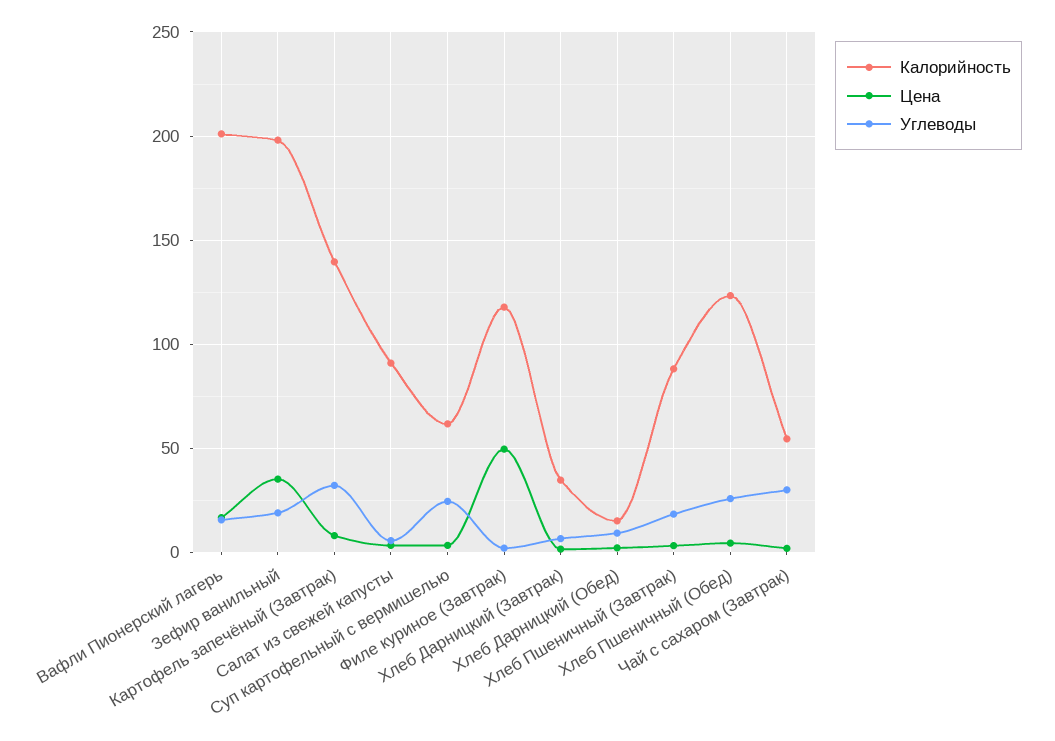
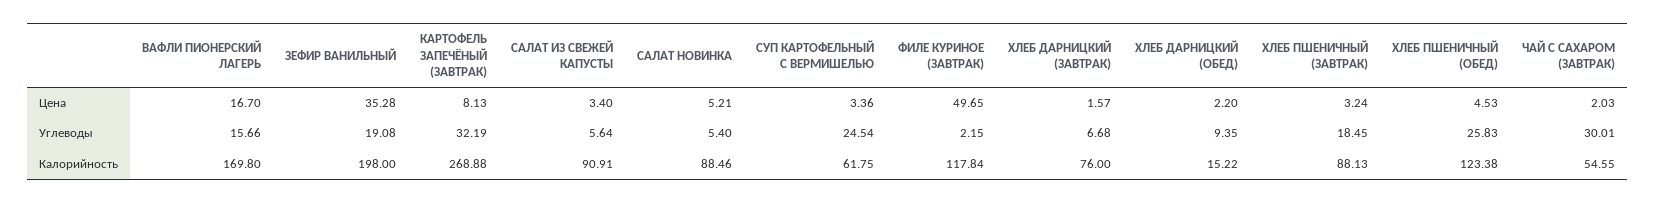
  {
    "Калорийность": {
-     "Вафли Пионерский лагерь": 200,
+     "Вафли Пионерский лагерь": 169.8,
      "Зефир ванильный": 198,
-     "Картофель запечёный (Завтрак)": 140,
+     "Картофель запечёный (Завтрак)": 268.88,
      "Салат из свежей капусты": 90.91,
      "Суп картофельный с вермишелью": 61.75,
      "Филе куриное (Завтрак)": 117.84,
-     "Хлеб Дарницкий (Завтрак)": 35,
+     "Хлеб Дарницкий (Завтрак)": 76,
      "Хлеб Дарницкий (Обед)": 15.22,
      "Хлеб Пшеничный (Завтрак)": 88.13,
      "Хлеб Пшеничный (Обед)": 123.38,
-     "Чай с сахаром (Завтрак)": 54.55
+     "Чай с сахаром (Завтрак)": 54.55,
+     "САЛАТ НОВИНКА": 88.46
    },
    "Цена": {
      "Вафли Пионерский лагерь": 16.7,
      "Зефир ванильный": 35.28,
      "Картофель запечёный (Завтрак)": 8.13,
      "Салат из свежей капусты": 3.4,
      "Суп картофельный с вермишелью": 3.36,
      "Филе куриное (Завтрак)": 49.65,
      "Хлеб Дарницкий (Завтрак)": 1.57,
      "Хлеб Дарницкий (Обед)": 2.2,
      "Хлеб Пшеничный (Завтрак)": 3.24,
      "Хлеб Пшеничный (Обед)": 4.53,
-     "Чай с сахаром (Завтрак)": 2.03
+     "Чай с сахаром (Завтрак)": 2.03,
+     "САЛАТ НОВИНКА": 5.21
    },
    "Углеводы": {
      "Вафли Пионерский лагерь": 15.66,
      "Зефир ванильный": 19.08,
      "Картофель запечёный (Завтрак)": 32.19,
      "Салат из свежей капусты": 5.64,
      "Суп картофельный с вермишелью": 24.54,
      "Филе куриное (Завтрак)": 2.15,
      "Хлеб Дарницкий (Завтрак)": 6.68,
      "Хлеб Дарницкий (Обед)": 9.35,
      "Хлеб Пшеничный (Завтрак)": 18.45,
      "Хлеб Пшеничный (Обед)": 25.83,
-     "Чай с сахаром (Завтрак)": 30.01
+     "Чай с сахаром (Завтрак)": 30.01,
+     "САЛАТ НОВИНКА": 5.4
    }
  }

